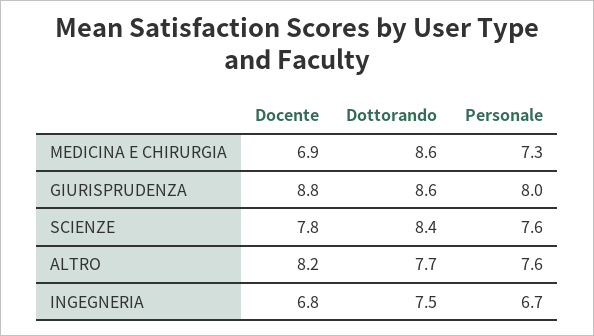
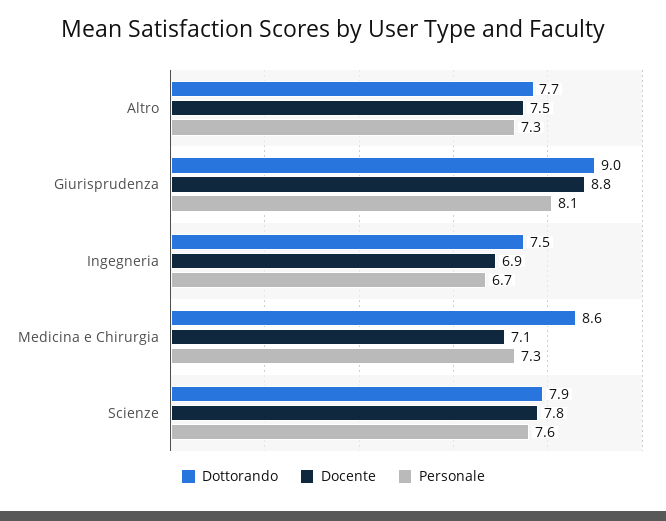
  {
    "Docente": {
-     "MEDICINA E CHIRURGIA": 6.9,
+     "MEDICINA E CHIRURGIA": 7.1,
      "GIURISPRUDENZA": 8.8,
      "SCIENZE": 7.8,
-     "ALTRO": 8.2,
+     "ALTRO": 7.5,
-     "INGEGNERIA": 6.8
+     "INGEGNERIA": 6.9
    },
    "Dottorando": {
      "MEDICINA E CHIRURGIA": 8.6,
-     "GIURISPRUDENZA": 8.6,
+     "GIURISPRUDENZA": 9,
-     "SCIENZE": 8.4,
+     "SCIENZE": 7.9,
      "ALTRO": 7.7,
      "INGEGNERIA": 7.5
    },
    "Personale": {
      "MEDICINA E CHIRURGIA": 7.3,
-     "GIURISPRUDENZA": 8,
+     "GIURISPRUDENZA": 8.1,
      "SCIENZE": 7.6,
-     "ALTRO": 7.6,
+     "ALTRO": 7.3,
      "INGEGNERIA": 6.7
    }
  }

